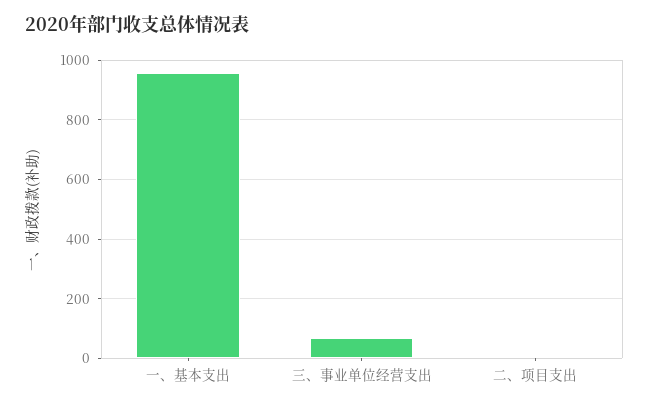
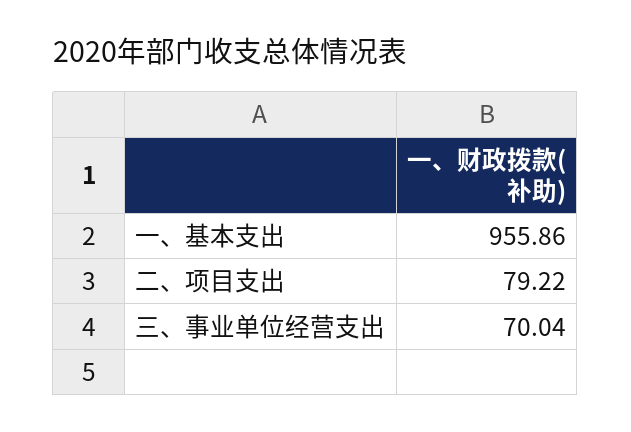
  {
    "一、基本支出": 955.86,
    "三、事业单位经营支出": 70.04,
-   "二、项目支出": 0
+   "二、项目支出": 79.22
  }

